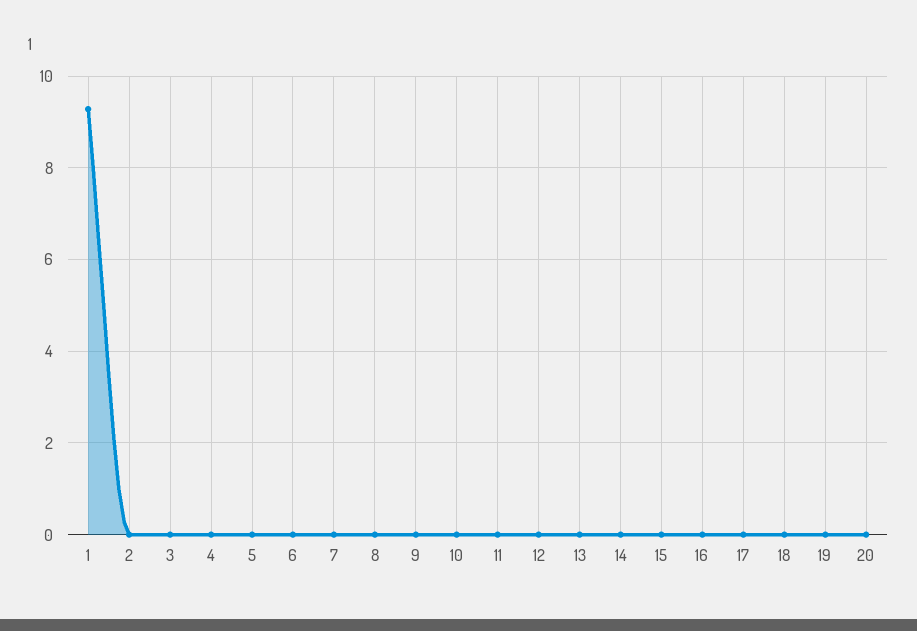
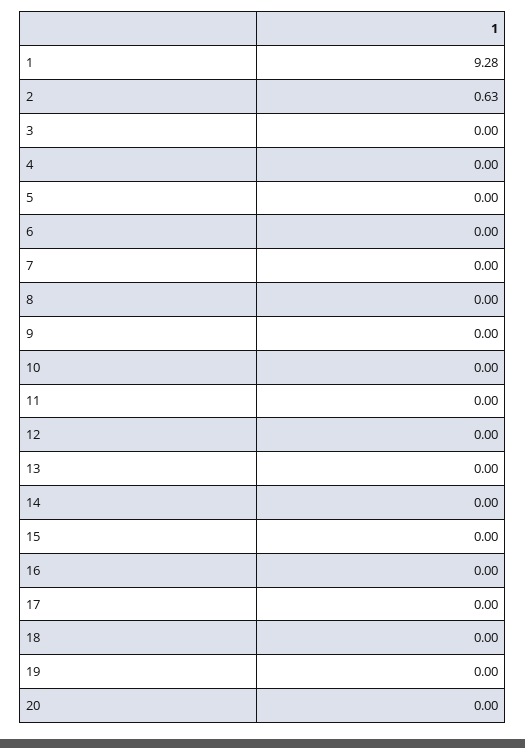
  {
    "1": 9.28,
-   "2": 0,
+   "2": 0.63,
    "3": 0,
    "4": 0,
    "5": 0,
    "6": 0,
    "7": 0,
    "8": 0,
    "9": 0,
    "10": 0,
    "11": 0,
    "12": 0,
    "13": 0,
    "14": 0,
    "15": 0,
    "16": 0,
    "17": 0,
    "18": 0,
    "19": 0,
    "20": 0
  }

